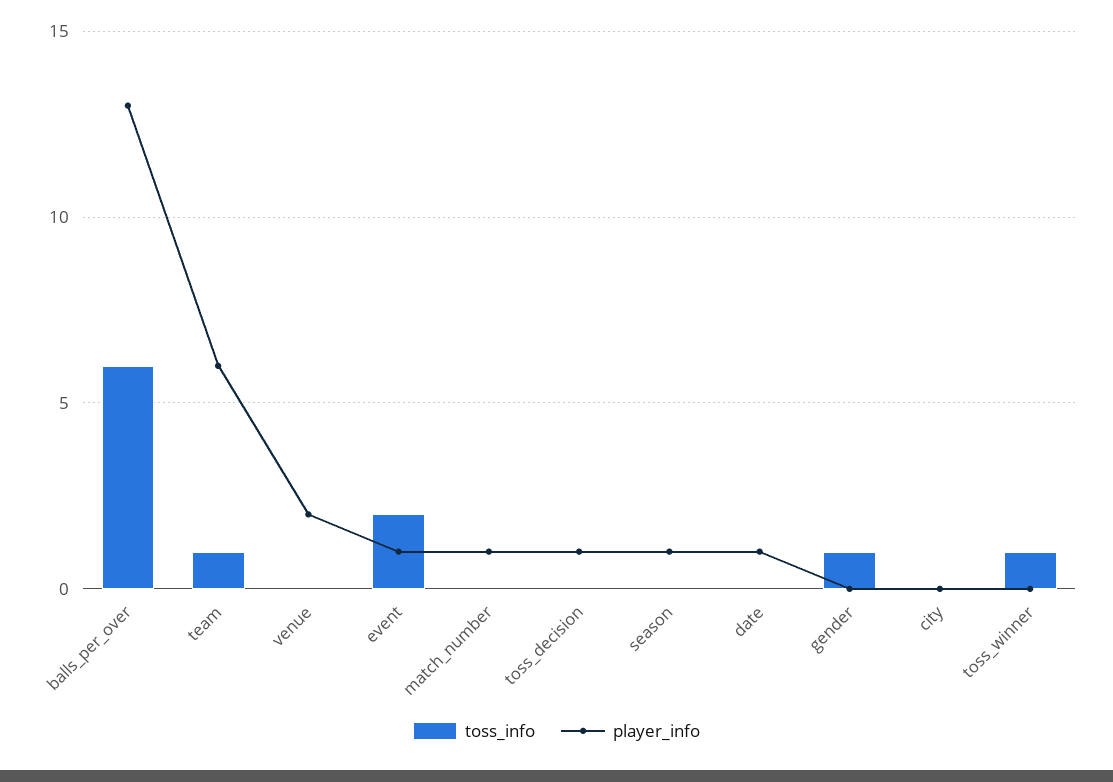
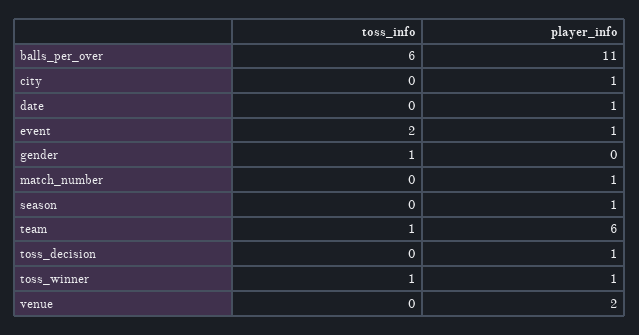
  {
    "toss_info": {
      "balls_per_over": 6,
      "team": 1,
      "venue": 0,
      "event": 2,
      "match_number": 0,
      "toss_decision": 0,
      "season": 0,
      "date": 0,
      "gender": 1,
      "city": 0,
      "toss_winner": 1
    },
    "player_info": {
-     "balls_per_over": 13,
+     "balls_per_over": 11,
      "team": 6,
      "venue": 2,
      "event": 1,
      "match_number": 1,
      "toss_decision": 1,
      "season": 1,
      "date": 1,
      "gender": 0,
-     "city": 0,
+     "city": 1,
-     "toss_winner": 0
+     "toss_winner": 1
    }
  }

